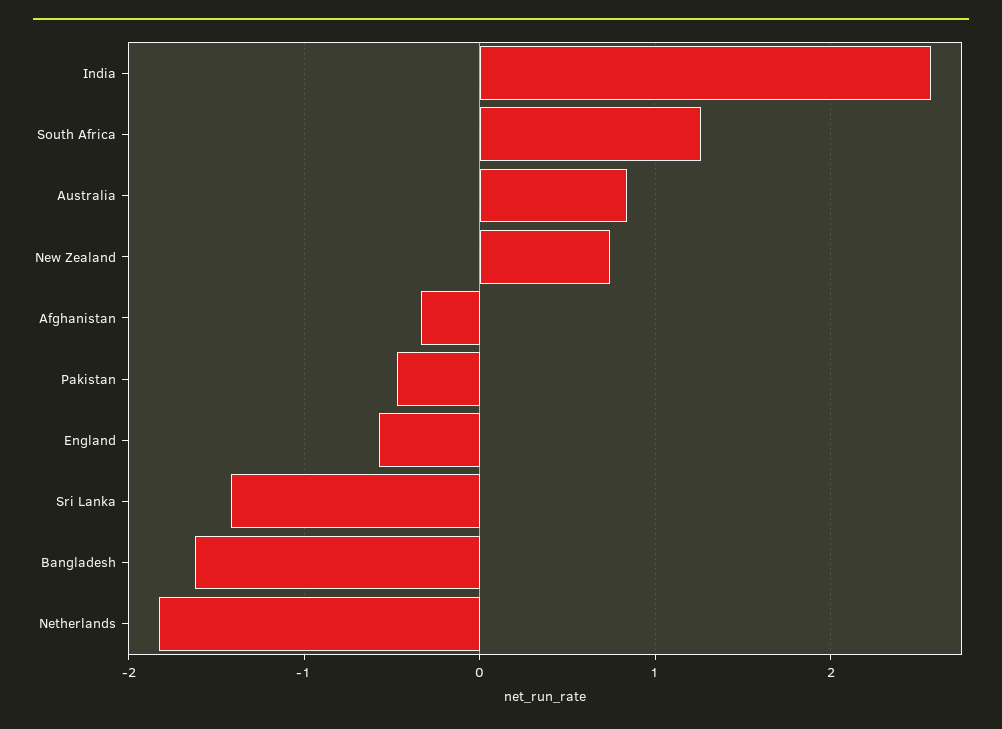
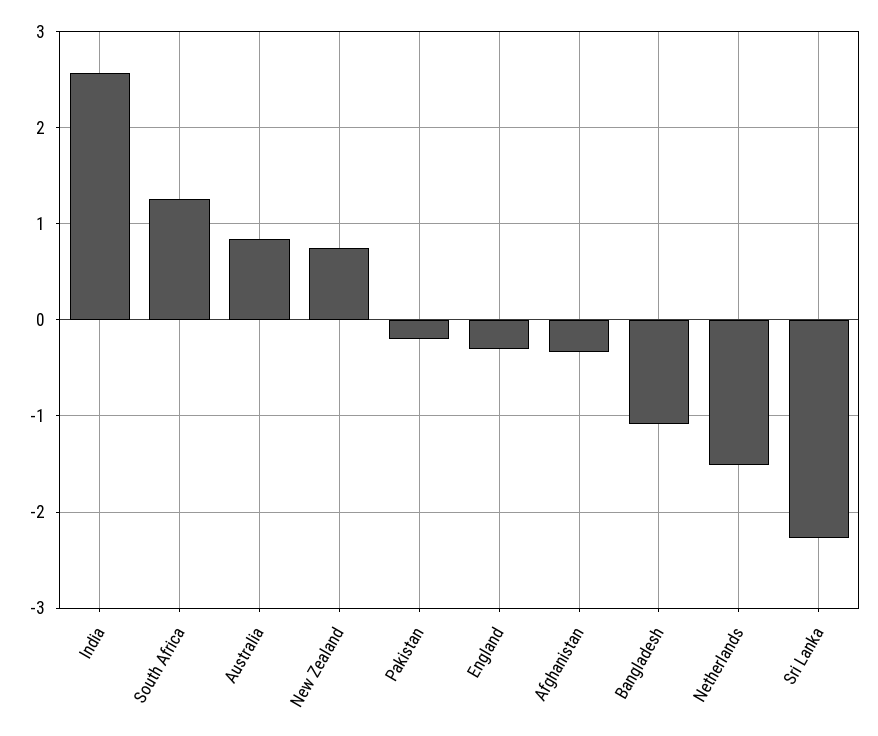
  {
    "India": 2.6,
    "South Africa": 1.3,
    "Australia": 0.8,
    "New Zealand": 0.7,
    "Afghanistan": -0.3,
-   "Pakistan": -0.5,
+   "Pakistan": -0.2,
-   "England": -0.6,
+   "England": -0.3,
-   "Sri Lanka": -1.4,
+   "Sri Lanka": -2.3,
-   "Bangladesh": -1.6,
+   "Bangladesh": -1.1,
-   "Netherlands": -1.8
+   "Netherlands": -1.5
  }

